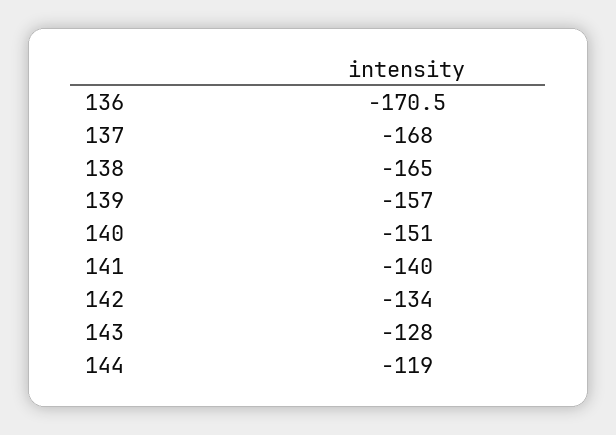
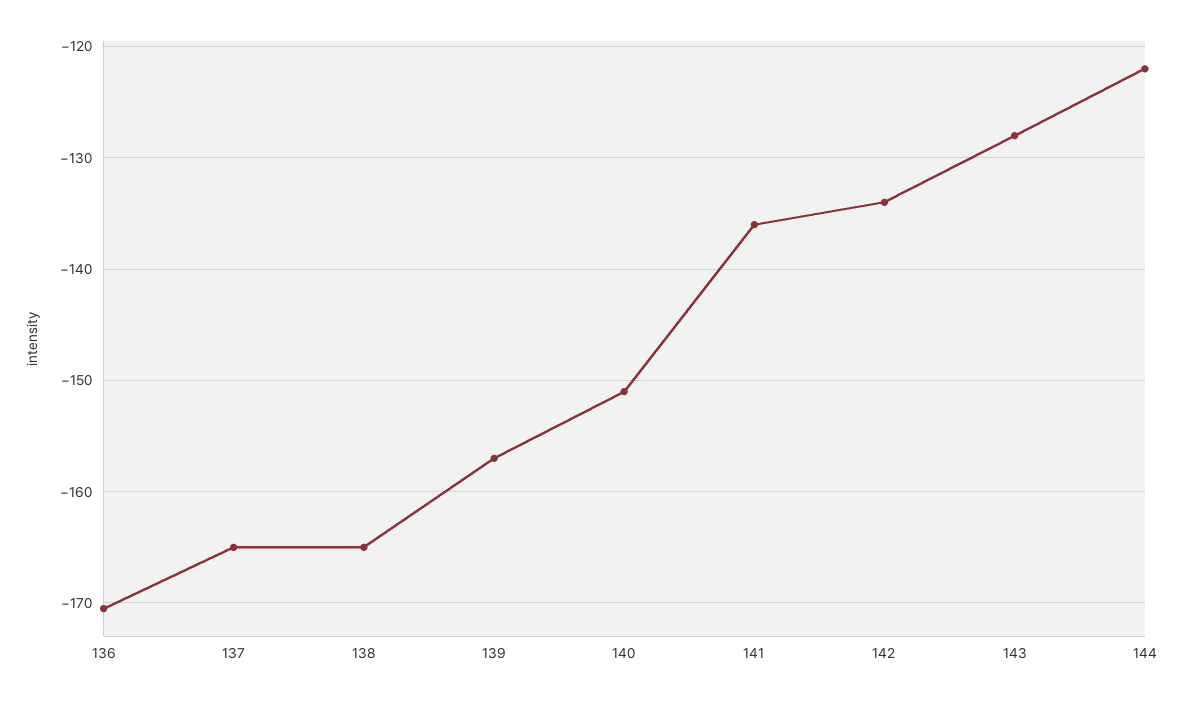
  {
    "136": -170.5,
-   "137": -168,
+   "137": -165,
    "138": -165,
    "139": -157,
    "140": -151,
-   "141": -140,
+   "141": -136,
    "142": -134,
    "143": -128,
-   "144": -119
+   "144": -122
  }

